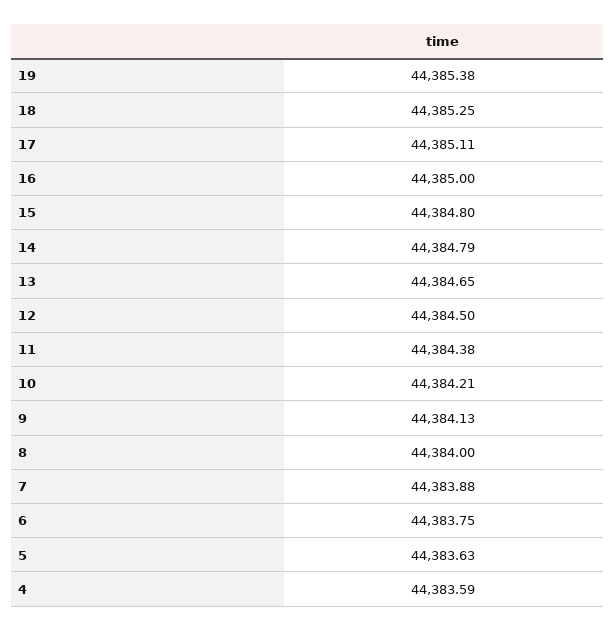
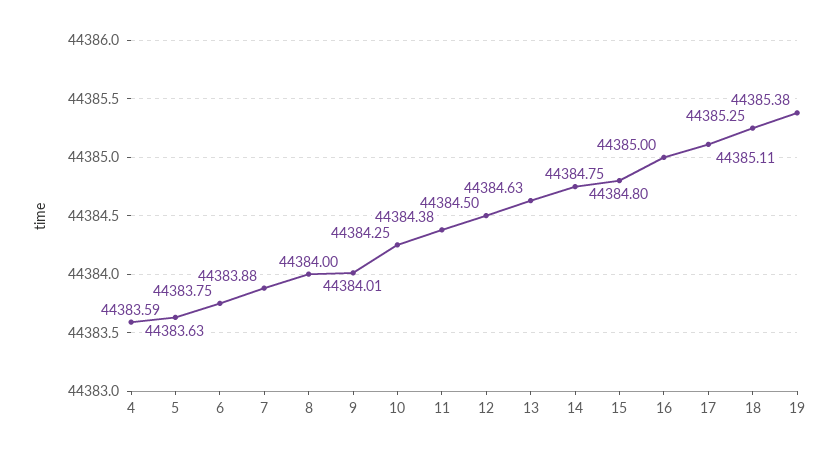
  {
    "19": 44385.38,
    "18": 44385.25,
    "17": 44385.11,
    "16": 44385,
    "15": 44384.8,
-   "14": 44384.79,
+   "14": 44384.75,
-   "13": 44384.65,
+   "13": 44384.63,
    "12": 44384.5,
    "11": 44384.38,
-   "10": 44384.21,
+   "10": 44384.25,
-   "9": 44384.13,
+   "9": 44384.01,
    "8": 44384,
    "7": 44383.88,
    "6": 44383.75,
    "5": 44383.63,
    "4": 44383.59
  }

